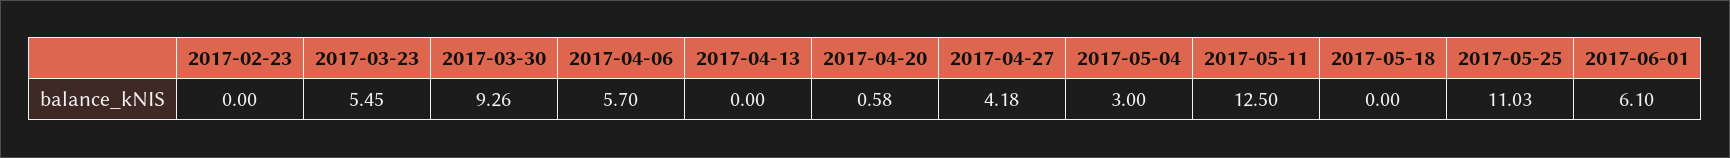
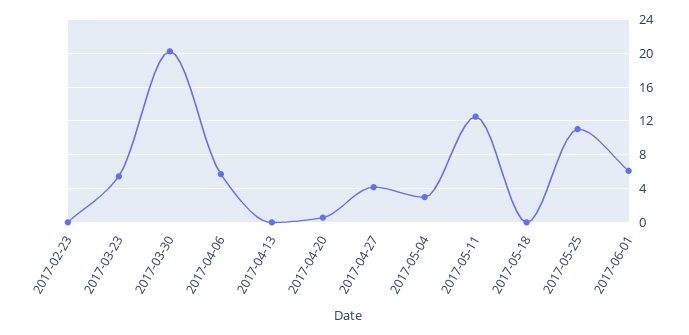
  {
    "2017-02-23": 0,
    "2017-03-23": 5.45,
-   "2017-03-30": 9.26,
+   "2017-03-30": 20,
    "2017-04-06": 5.7,
    "2017-04-13": 0,
    "2017-04-20": 0.58,
    "2017-04-27": 4.18,
    "2017-05-04": 3,
    "2017-05-11": 12.5,
    "2017-05-18": 0,
    "2017-05-25": 11.03,
    "2017-06-01": 6.1
  }

